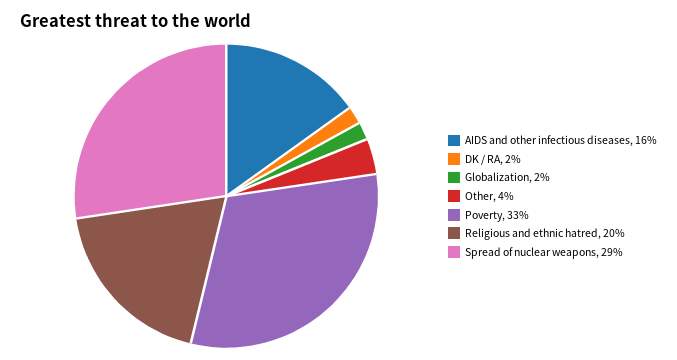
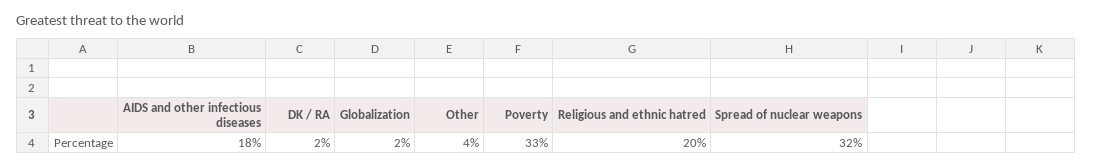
  {
-   "AIDS and other infectious diseases": 16,
+   "AIDS and other infectious diseases": 18,
    "DK / RA": 2,
    "Globalization": 2,
    "Other": 4,
    "Poverty": 33,
    "Religious and ethnic hatred": 20,
-   "Spread of nuclear weapons": 29
+   "Spread of nuclear weapons": 32
  }

